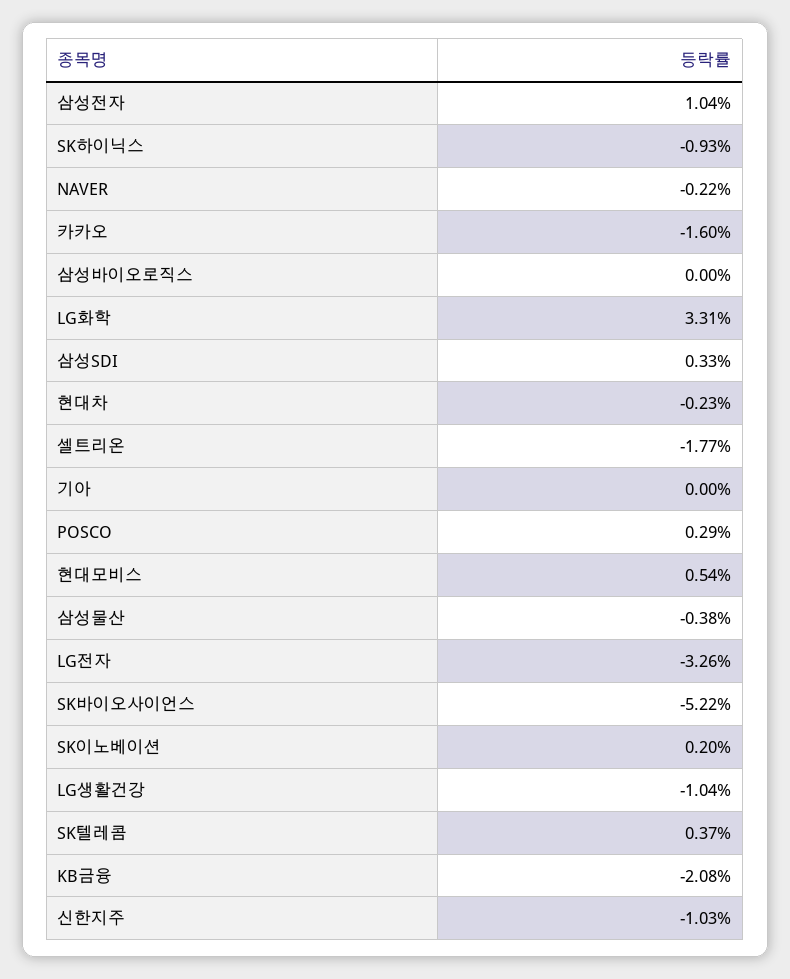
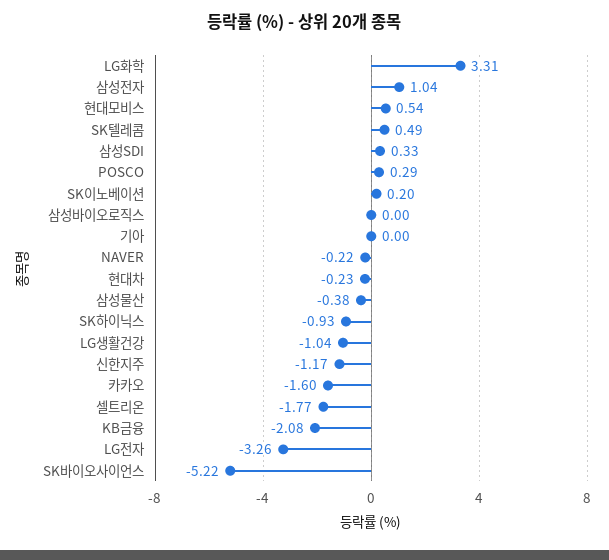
  {
    "삼성전자": 1.04,
    "SK하이닉스": -0.93,
    "NAVER": -0.22,
    "카카오": -1.6,
    "삼성바이오로직스": 0,
    "LG화학": 3.31,
    "삼성SDI": 0.33,
    "현대차": -0.23,
    "셀트리온": -1.77,
    "기아": 0,
    "POSCO": 0.29,
    "현대모비스": 0.54,
    "삼성물산": -0.38,
    "LG전자": -3.26,
    "SK바이오사이언스": -5.22,
    "SK이노베이션": 0.2,
    "LG생활건강": -1.04,
-   "SK텔레콤": 0.37,
+   "SK텔레콤": 0.49,
    "KB금융": -2.08,
-   "신한지주": -1.03
+   "신한지주": -1.17
  }

